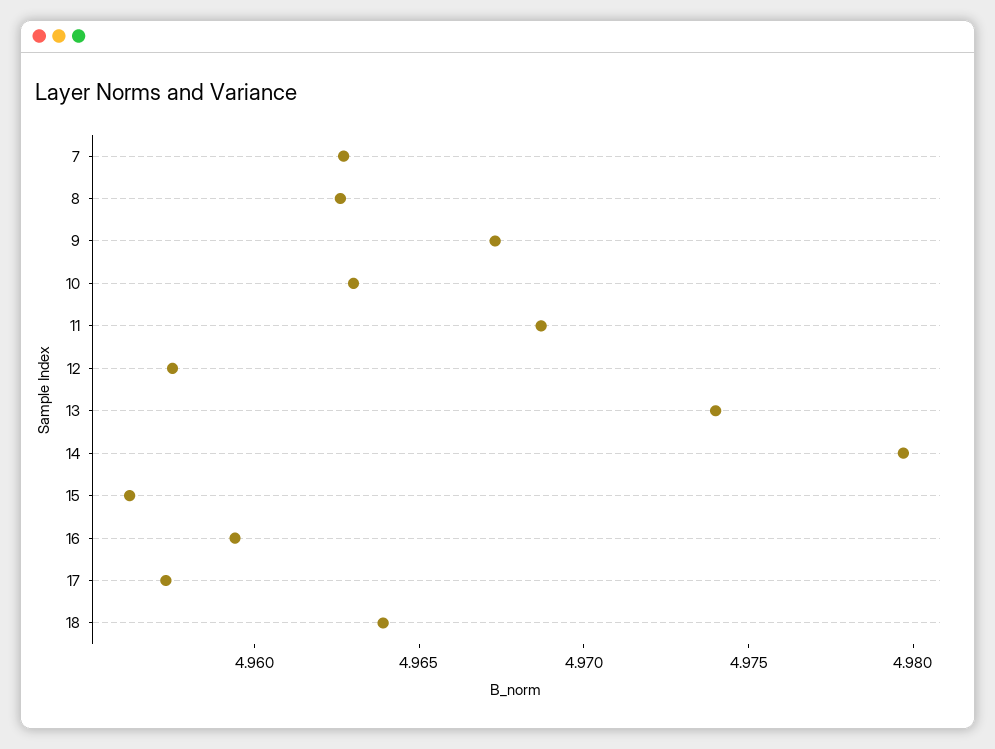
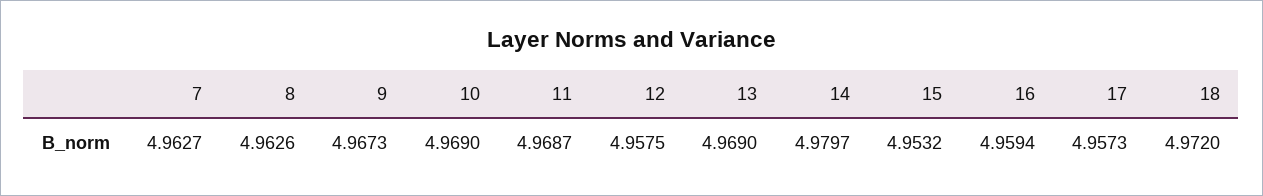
  {
    "7": 4.9627,
    "8": 4.9626,
    "9": 4.9673,
-   "10": 4.963,
+   "10": 4.969,
    "11": 4.9687,
    "12": 4.9575,
-   "13": 4.974,
+   "13": 4.969,
    "14": 4.9797,
-   "15": 4.956,
+   "15": 4.9532,
    "16": 4.9594,
    "17": 4.9573,
-   "18": 4.964
+   "18": 4.972
  }

